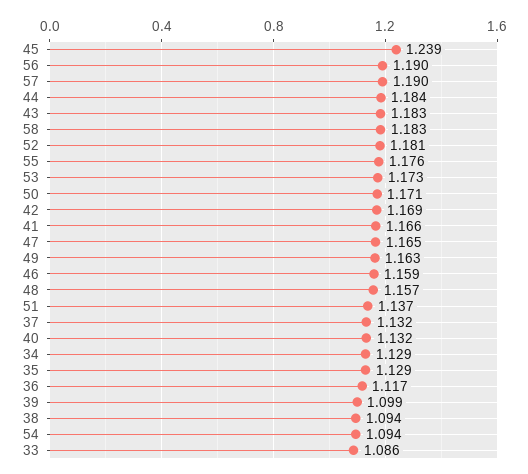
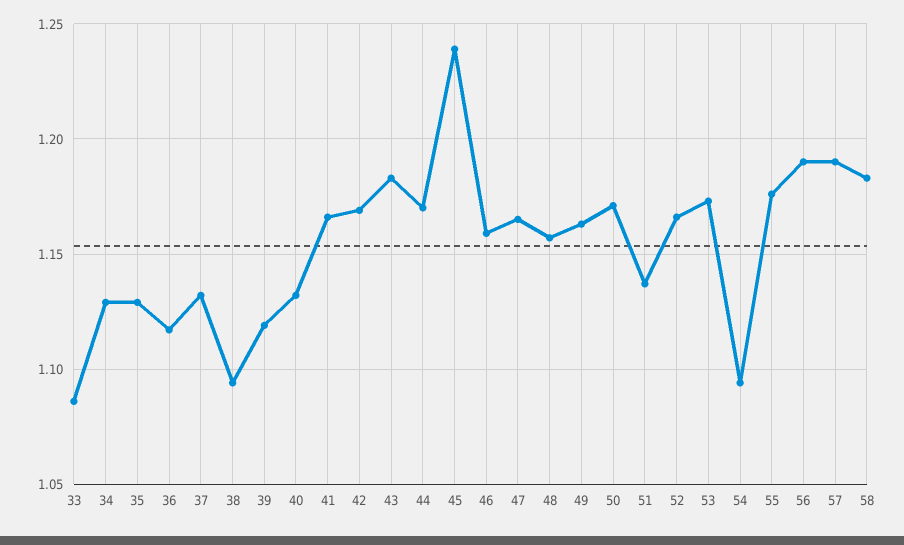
  {
    "45": 1.239,
    "56": 1.19,
    "57": 1.19,
-   "44": 1.184,
+   "44": 1.17,
    "43": 1.183,
    "58": 1.183,
-   "52": 1.181,
+   "52": 1.165,
    "55": 1.176,
    "53": 1.173,
    "50": 1.171,
    "42": 1.169,
    "41": 1.166,
    "47": 1.165,
    "49": 1.163,
    "46": 1.159,
    "48": 1.157,
    "51": 1.137,
    "37": 1.132,
    "40": 1.132,
    "34": 1.129,
    "35": 1.129,
    "36": 1.117,
-   "39": 1.099,
+   "39": 1.12,
    "38": 1.094,
    "54": 1.094,
    "33": 1.086
  }

